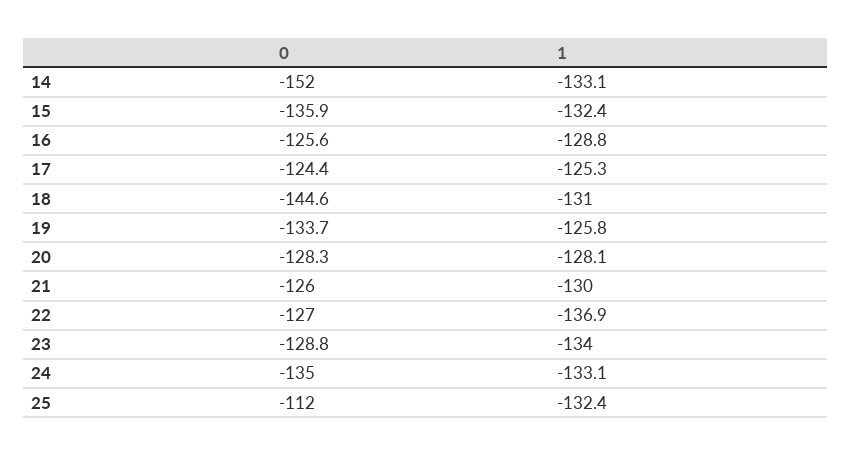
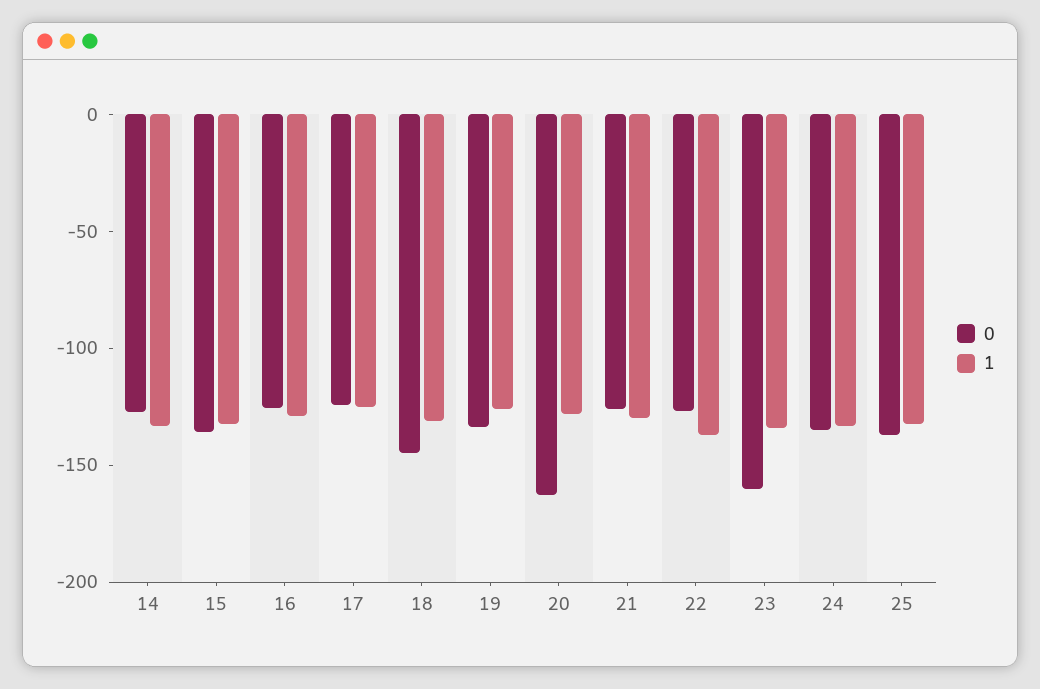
  {
    "0": {
-     "14": -152,
+     "14": -130,
      "15": -135.9,
      "16": -125.6,
      "17": -124.4,
      "18": -144.6,
      "19": -133.7,
-     "20": -128.3,
+     "20": -160,
      "21": -126,
      "22": -127,
-     "23": -128.8,
+     "23": -160,
      "24": -135,
-     "25": -112
+     "25": -140
    },
    "1": {
      "14": -133.1,
      "15": -132.4,
      "16": -128.8,
      "17": -125.3,
      "18": -131,
      "19": -125.8,
      "20": -128.1,
      "21": -130,
      "22": -136.9,
      "23": -134,
      "24": -133.1,
      "25": -132.4
    }
  }

